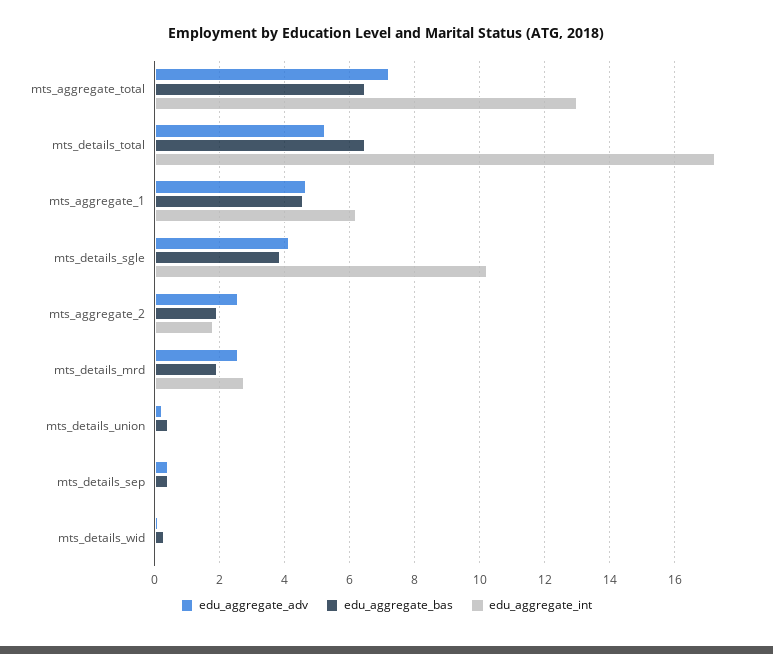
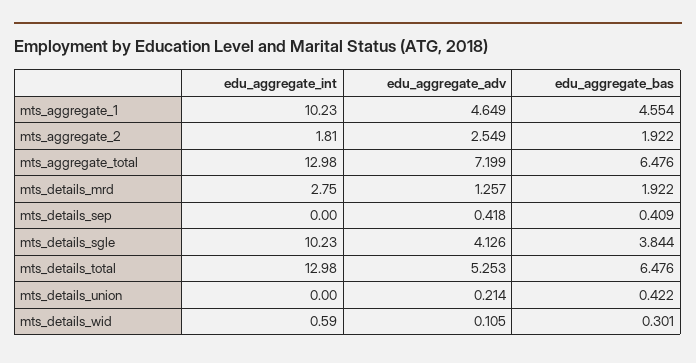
  {
    "edu_aggregate_adv": {
      "mts_aggregate_total": 7.199,
      "mts_details_total": 5.253,
      "mts_aggregate_1": 4.649,
      "mts_details_sgle": 4.126,
      "mts_aggregate_2": 2.549,
-     "mts_details_mrd": 2.6,
+     "mts_details_mrd": 1.257,
      "mts_details_union": 0.214,
      "mts_details_sep": 0.418,
      "mts_details_wid": 0.105
    },
    "edu_aggregate_bas": {
      "mts_aggregate_total": 6.476,
      "mts_details_total": 6.476,
      "mts_aggregate_1": 4.554,
      "mts_details_sgle": 3.844,
      "mts_aggregate_2": 1.922,
      "mts_details_mrd": 1.922,
      "mts_details_union": 0.422,
      "mts_details_sep": 0.409,
      "mts_details_wid": 0.301
    },
    "edu_aggregate_int": {
      "mts_aggregate_total": 12.98,
-     "mts_details_total": 17.2,
+     "mts_details_total": 12.98,
-     "mts_aggregate_1": 6.2,
+     "mts_aggregate_1": 10.23,
      "mts_details_sgle": 10.23,
      "mts_aggregate_2": 1.81,
      "mts_details_mrd": 2.75,
      "mts_details_union": 0,
      "mts_details_sep": 0,
-     "mts_details_wid": 0
+     "mts_details_wid": 0.59
    }
  }

